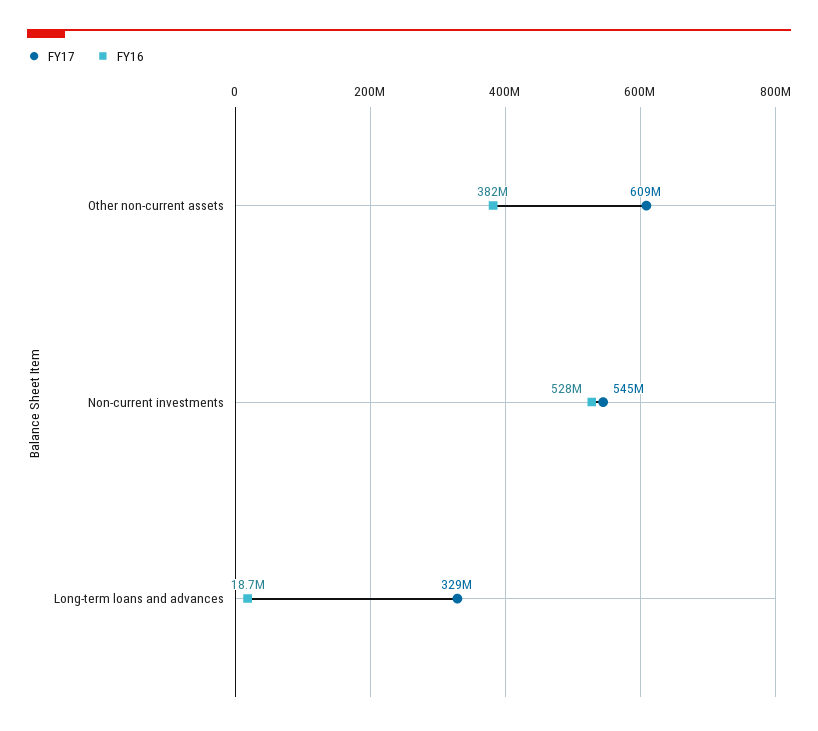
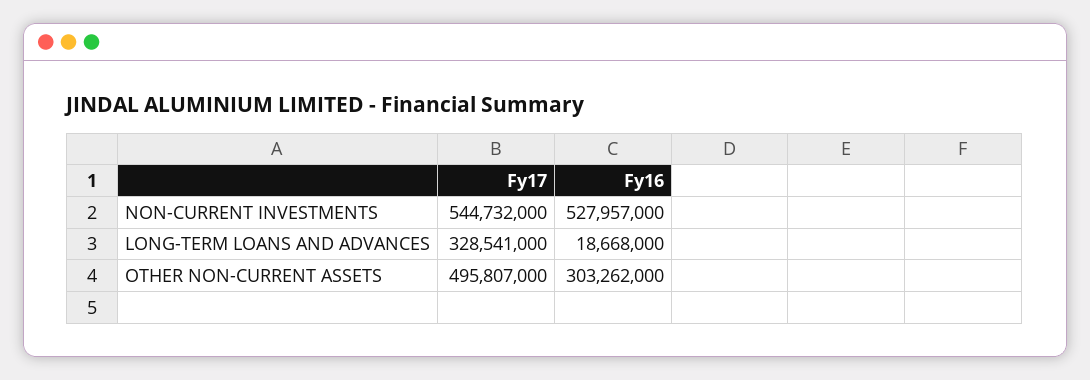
  {
    "FY17": {
-     "Other non-current assets": 609000000,
+     "Other non-current assets": 495807000,
      "Non-current investments": 544732000,
      "Long-term loans and advances": 328541000
    },
    "FY16": {
-     "Other non-current assets": 382000000,
+     "Other non-current assets": 303262000,
      "Non-current investments": 527957000,
      "Long-term loans and advances": 18668000
    }
  }

